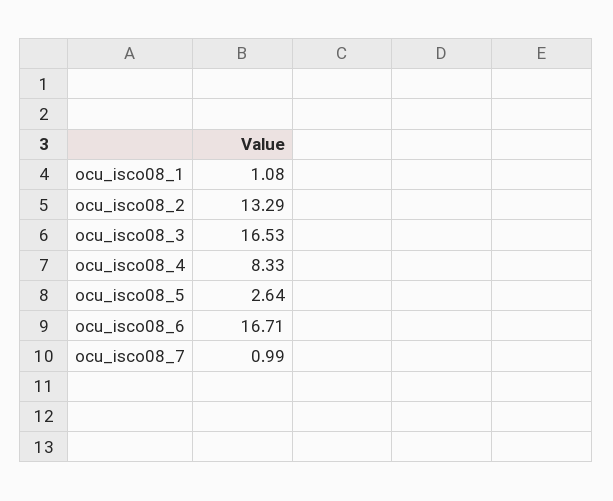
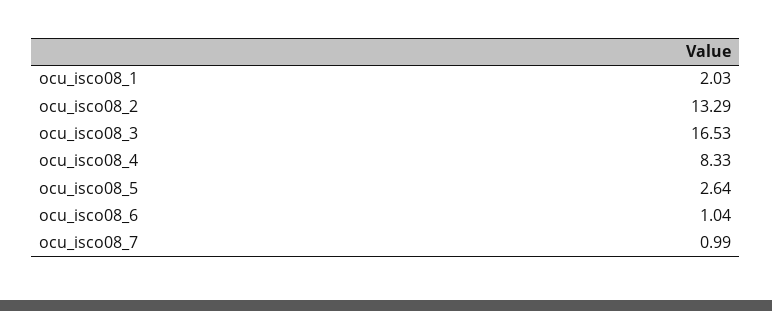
  {
-   "ocu_isco08_1": 1.08,
+   "ocu_isco08_1": 2.03,
    "ocu_isco08_2": 13.29,
    "ocu_isco08_3": 16.53,
    "ocu_isco08_4": 8.33,
    "ocu_isco08_5": 2.64,
-   "ocu_isco08_6": 16.71,
+   "ocu_isco08_6": 1.04,
    "ocu_isco08_7": 0.99
  }

